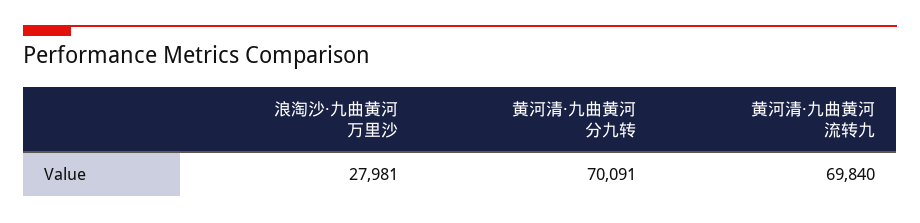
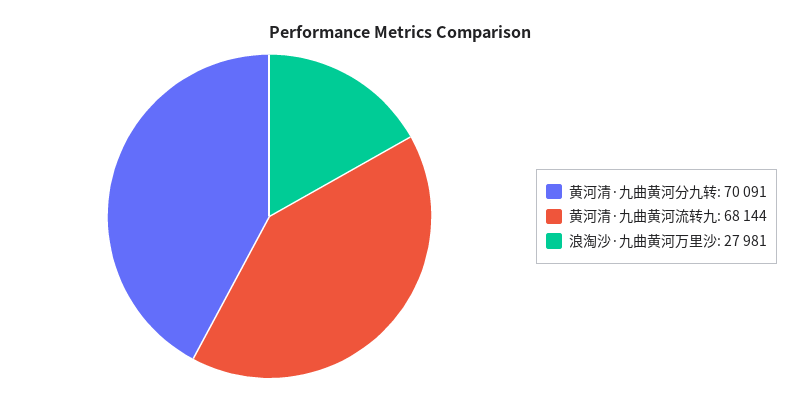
  {
    "浪淘沙·九曲黄河万里沙": 27981,
    "黄河清·九曲黄河分九转": 70091,
-   "黄河清·九曲黄河流转九": 69840
+   "黄河清·九曲黄河流转九": 68144
  }

